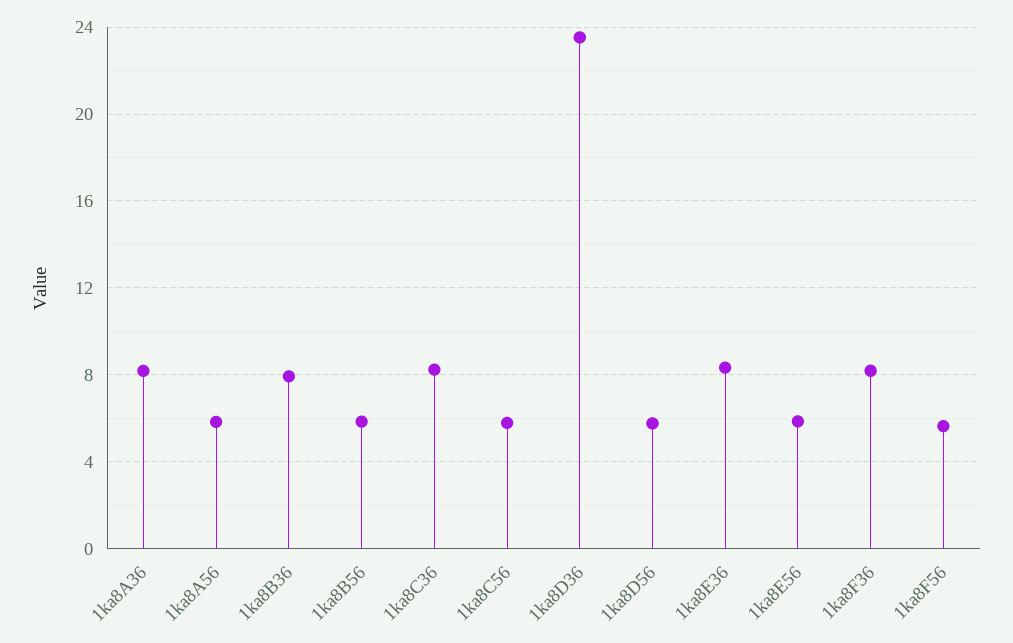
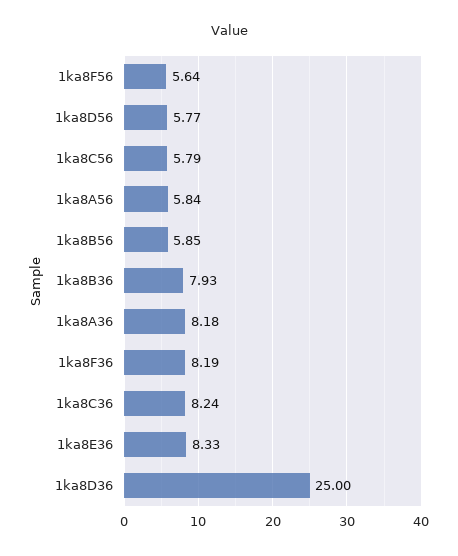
  {
    "1ka8A36": 8.18,
    "1ka8A56": 5.84,
    "1ka8B36": 7.93,
    "1ka8B56": 5.85,
    "1ka8C36": 8.24,
    "1ka8C56": 5.79,
-   "1ka8D36": 23.5,
+   "1ka8D36": 25,
    "1ka8D56": 5.77,
    "1ka8E36": 8.33,
-   "1ka8E56": 6,
    "1ka8F36": 8.19,
    "1ka8F56": 5.64
  }

